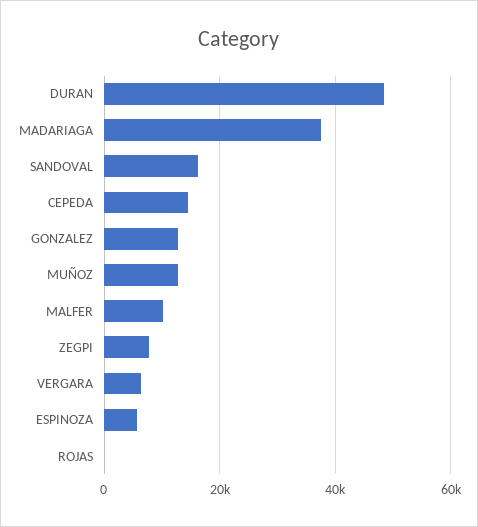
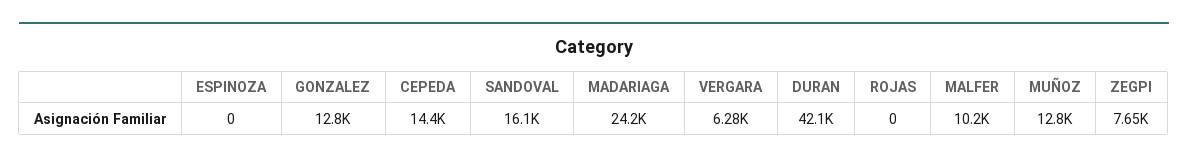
  {
-   "DURAN": 48000,
+   "DURAN": 42100,
-   "MADARIAGA": 38000,
+   "MADARIAGA": 24200,
    "SANDOVAL": 16100,
    "CEPEDA": 14400,
    "GONZALEZ": 12800,
    "MUÑOZ": 12800,
    "MALFER": 10200,
    "ZEGPI": 7650,
    "VERGARA": 6280,
-   "ESPINOZA": 6000,
+   "ESPINOZA": 0,
    "ROJAS": 0
  }

